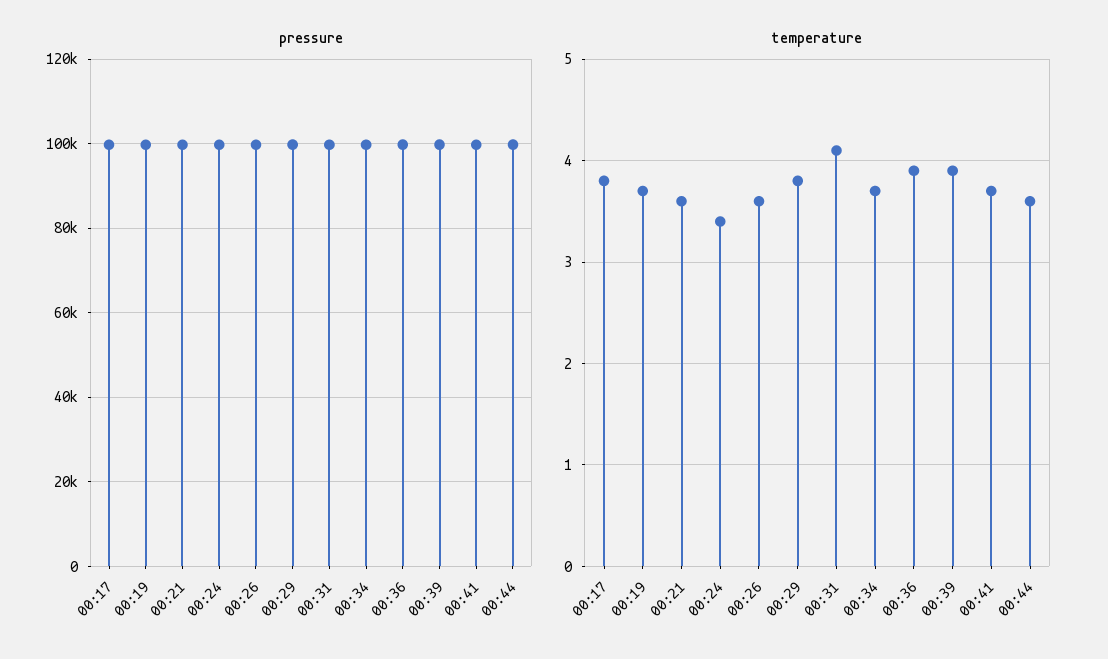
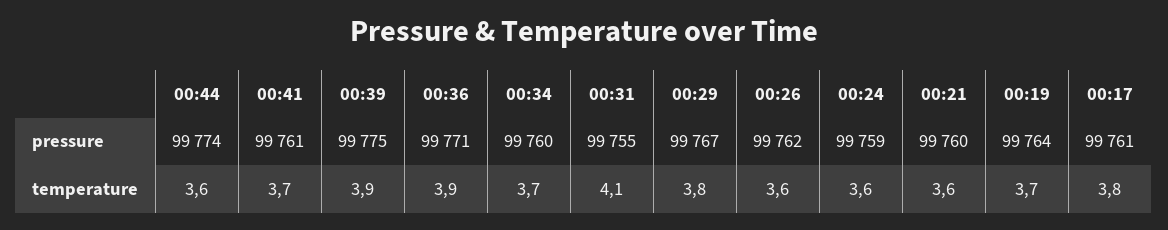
  {
    "pressure": {
      "00:17": 99761,
      "00:19": 99764,
      "00:21": 99760,
      "00:24": 99759,
      "00:26": 99762,
      "00:29": 99767,
      "00:31": 99755,
      "00:34": 99760,
      "00:36": 99771,
      "00:39": 99775,
      "00:41": 99761,
      "00:44": 99774
    },
    "temperature": {
      "00:17": 3.8,
      "00:19": 3.7,
      "00:21": 3.6,
-     "00:24": 3.4,
+     "00:24": 3.6,
      "00:26": 3.6,
      "00:29": 3.8,
      "00:31": 4.1,
      "00:34": 3.7,
      "00:36": 3.9,
      "00:39": 3.9,
      "00:41": 3.7,
      "00:44": 3.6
    }
  }

